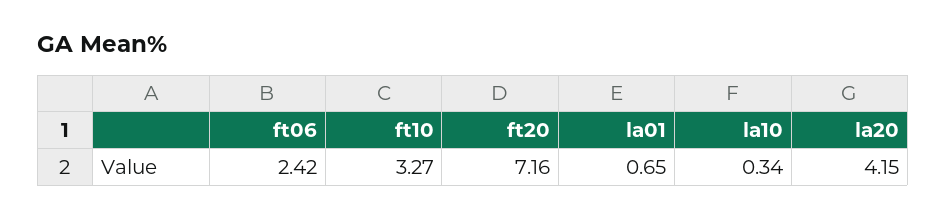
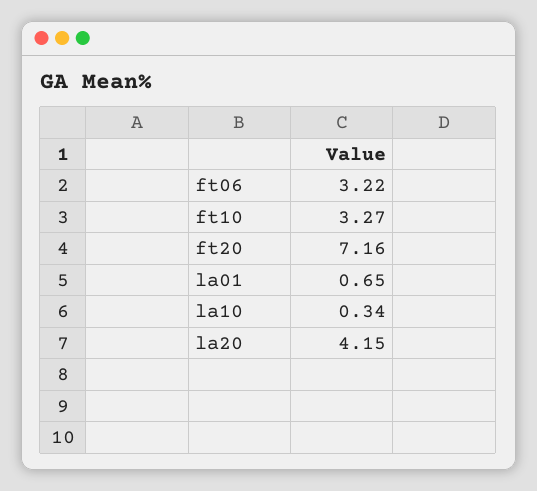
  {
-   "ft06": 2.42,
+   "ft06": 3.22,
    "ft10": 3.27,
    "ft20": 7.16,
    "la01": 0.65,
    "la10": 0.34,
    "la20": 4.15
  }

